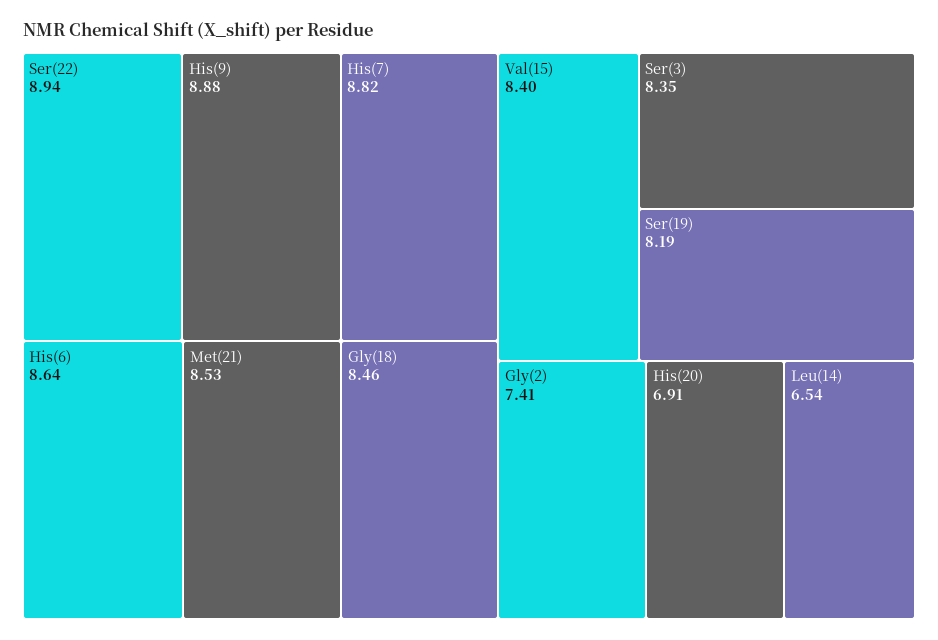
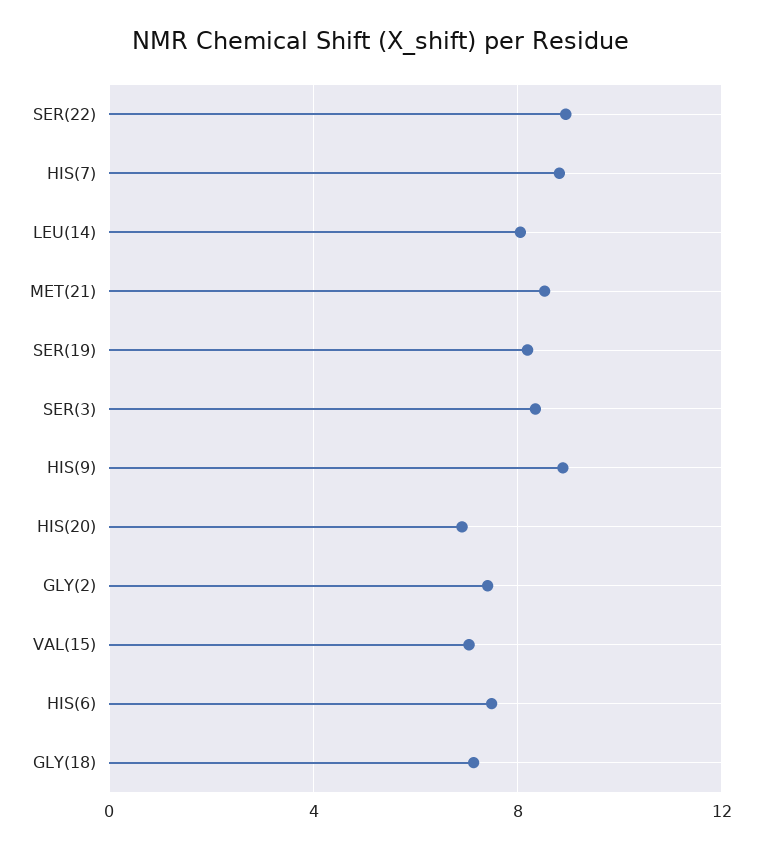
  {
    "Ser(22)": 8.94,
    "His(9)": 8.88,
    "His(7)": 8.82,
-   "His(6)": 8.64,
+   "His(6)": 7.5,
    "Met(21)": 8.53,
-   "Gly(18)": 8.46,
+   "Gly(18)": 7,
-   "Val(15)": 8.4,
+   "Val(15)": 7,
    "Ser(3)": 8.35,
    "Ser(19)": 8.19,
    "Gly(2)": 7.41,
    "His(20)": 6.91,
-   "Leu(14)": 6.54
+   "Leu(14)": 8
  }

